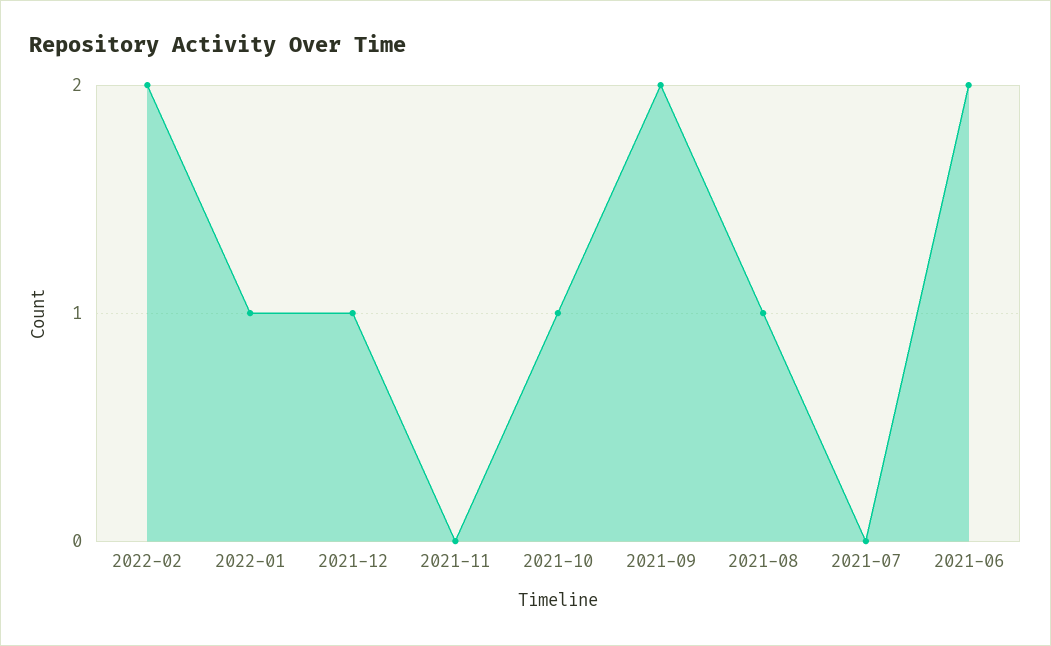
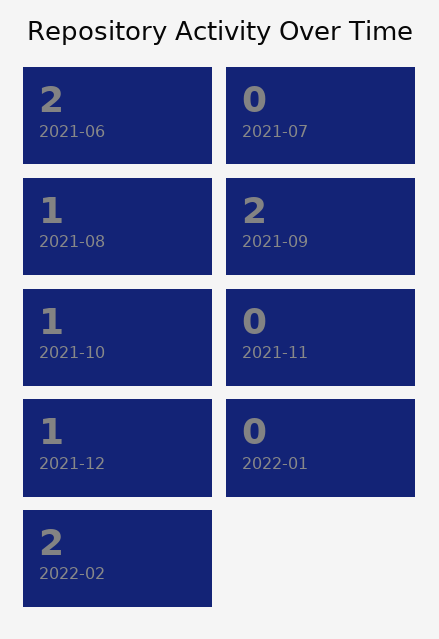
  {
    "2022-02": 2,
-   "2022-01": 1,
+   "2022-01": 0,
    "2021-12": 1,
    "2021-11": 0,
    "2021-10": 1,
    "2021-09": 2,
    "2021-08": 1,
    "2021-07": 0,
    "2021-06": 2
  }

